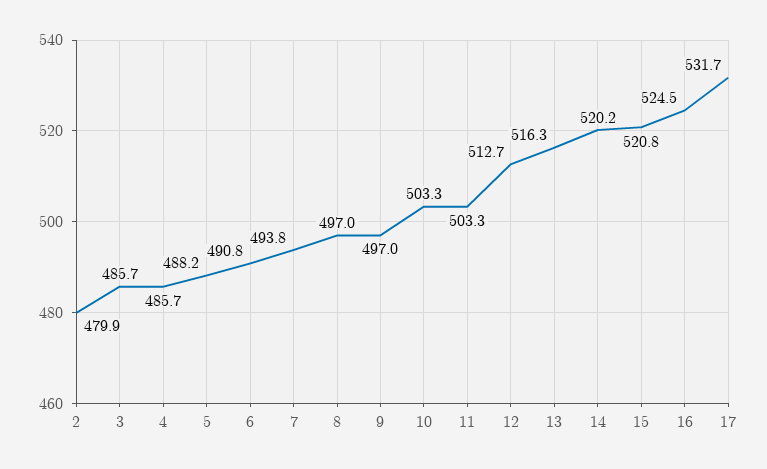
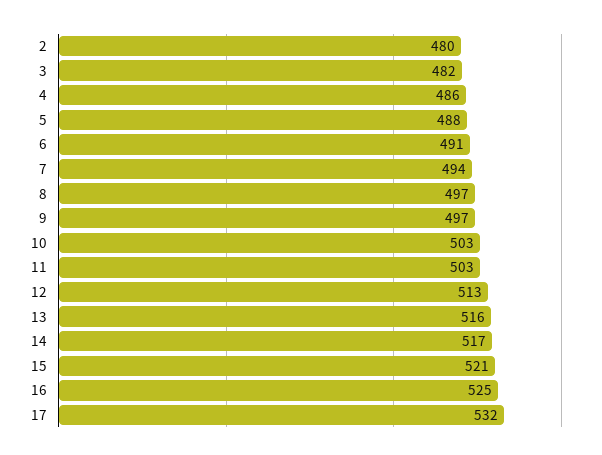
  {
    "2": 479.9,
-   "3": 485.7,
+   "3": 482,
    "4": 485.7,
    "5": 488.2,
    "6": 490.8,
    "7": 493.8,
    "8": 497,
    "9": 497,
    "10": 503.3,
    "11": 503.3,
    "12": 512.7,
    "13": 516.3,
-   "14": 520.2,
+   "14": 517,
    "15": 520.8,
    "16": 524.5,
    "17": 531.7
  }

